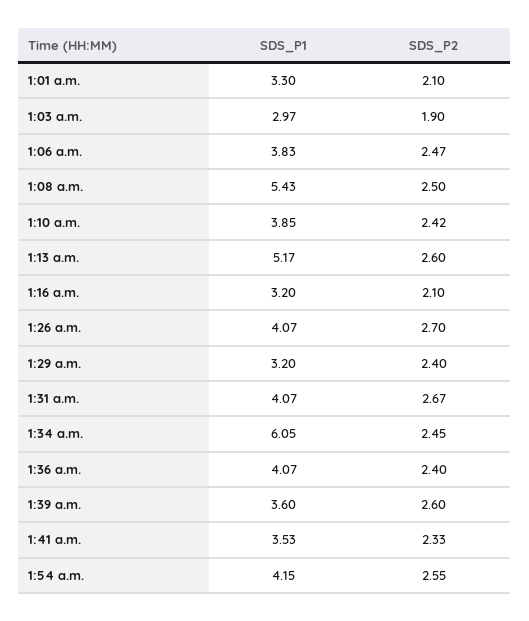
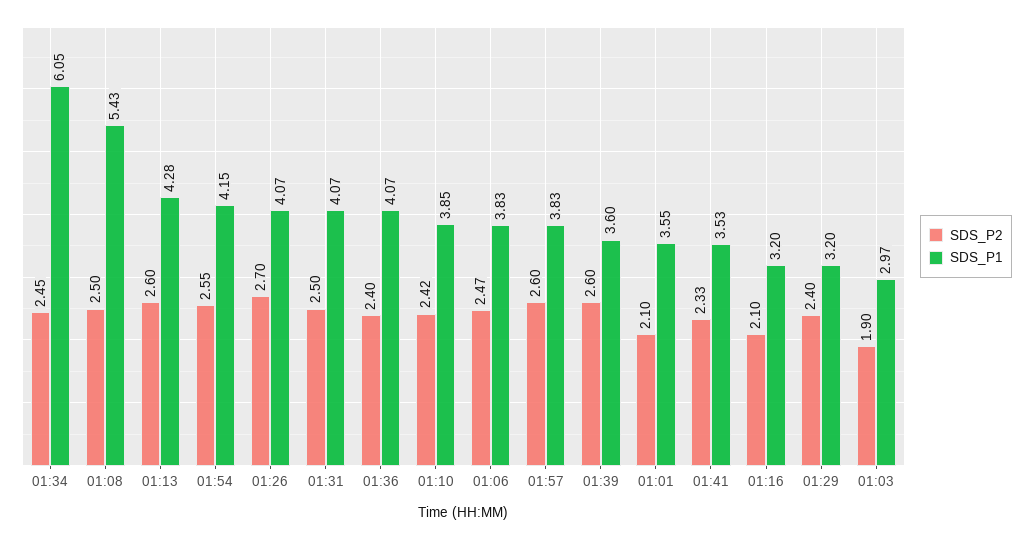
  {
    "SDS_P1": {
-     "1:01 a.m.": 3.3,
+     "1:01 a.m.": 3.55,
      "1:03 a.m.": 2.97,
      "1:06 a.m.": 3.83,
      "1:08 a.m.": 5.43,
      "1:10 a.m.": 3.85,
-     "1:13 a.m.": 5.17,
+     "1:13 a.m.": 4.28,
      "1:16 a.m.": 3.2,
      "1:26 a.m.": 4.07,
      "1:29 a.m.": 3.2,
      "1:31 a.m.": 4.07,
      "1:34 a.m.": 6.05,
      "1:36 a.m.": 4.07,
      "1:39 a.m.": 3.6,
      "1:41 a.m.": 3.53,
-     "1:54 a.m.": 4.15
+     "1:54 a.m.": 4.15,
+     "01:57": 3.83
    },
    "SDS_P2": {
      "1:01 a.m.": 2.1,
      "1:03 a.m.": 1.9,
      "1:06 a.m.": 2.47,
      "1:08 a.m.": 2.5,
      "1:10 a.m.": 2.42,
      "1:13 a.m.": 2.6,
      "1:16 a.m.": 2.1,
      "1:26 a.m.": 2.7,
      "1:29 a.m.": 2.4,
-     "1:31 a.m.": 2.67,
+     "1:31 a.m.": 2.5,
      "1:34 a.m.": 2.45,
      "1:36 a.m.": 2.4,
      "1:39 a.m.": 2.6,
      "1:41 a.m.": 2.33,
-     "1:54 a.m.": 2.55
+     "1:54 a.m.": 2.55,
+     "01:57": 2.6
    }
  }

